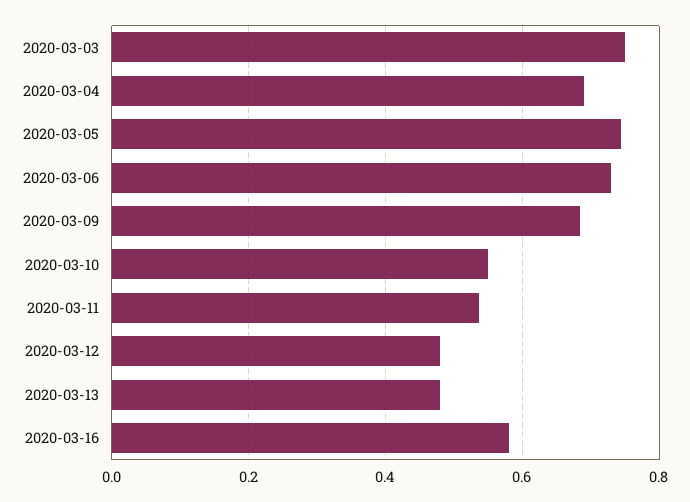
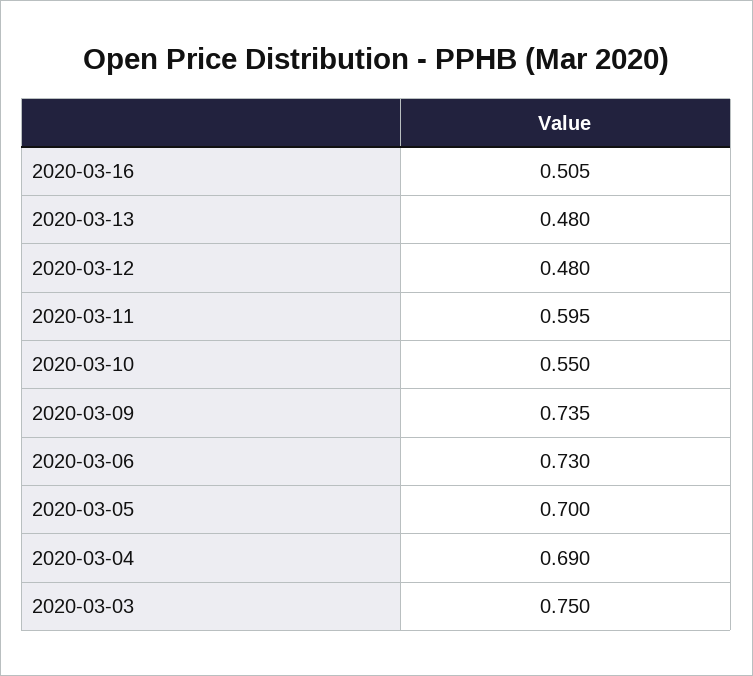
  {
    "2020-03-03": 0.75,
    "2020-03-04": 0.69,
-   "2020-03-05": 0.74,
+   "2020-03-05": 0.7,
    "2020-03-06": 0.73,
-   "2020-03-09": 0.68,
+   "2020-03-09": 0.735,
    "2020-03-10": 0.55,
-   "2020-03-11": 0.54,
+   "2020-03-11": 0.595,
    "2020-03-12": 0.48,
    "2020-03-13": 0.48,
-   "2020-03-16": 0.58
+   "2020-03-16": 0.505
  }

